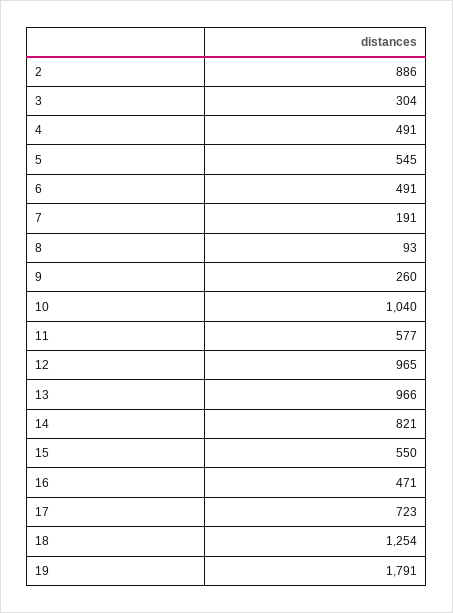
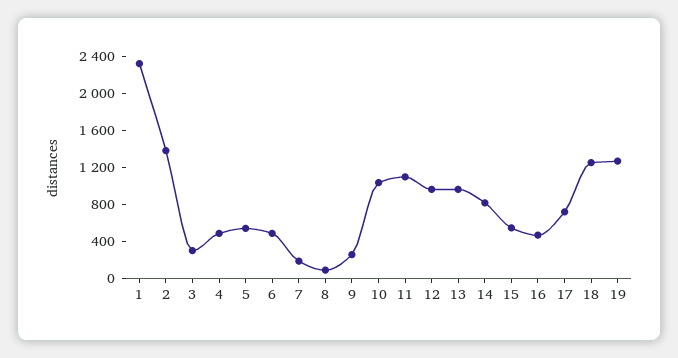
  {
-   "2": 886,
+   "2": 1400,
    "3": 304,
    "4": 491,
    "5": 545,
    "6": 491,
    "7": 191,
    "8": 93,
    "9": 260,
    "10": 1040,
-   "11": 577,
+   "11": 1100,
    "12": 965,
    "13": 966,
    "14": 821,
    "15": 550,
    "16": 471,
    "17": 723,
    "18": 1254,
-   "19": 1791
+   "19": 1300,
+   "1": 2300
  }

